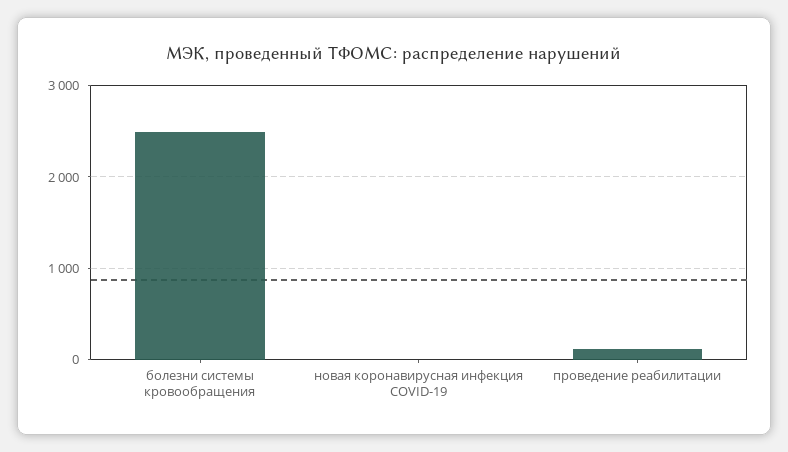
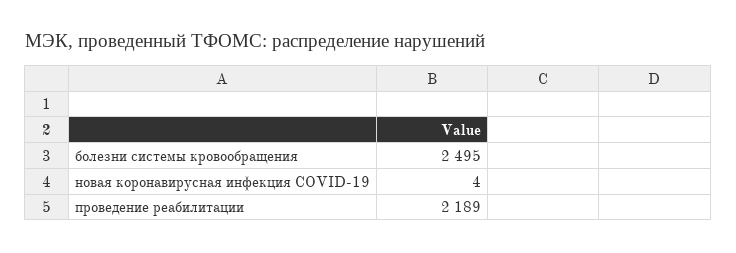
  {
    "болезни системы кровообращения": 2495,
    "новая коронавирусная инфекция COVID-19": 4,
-   "проведение реабилитации": 100
+   "проведение реабилитации": 2189
  }

